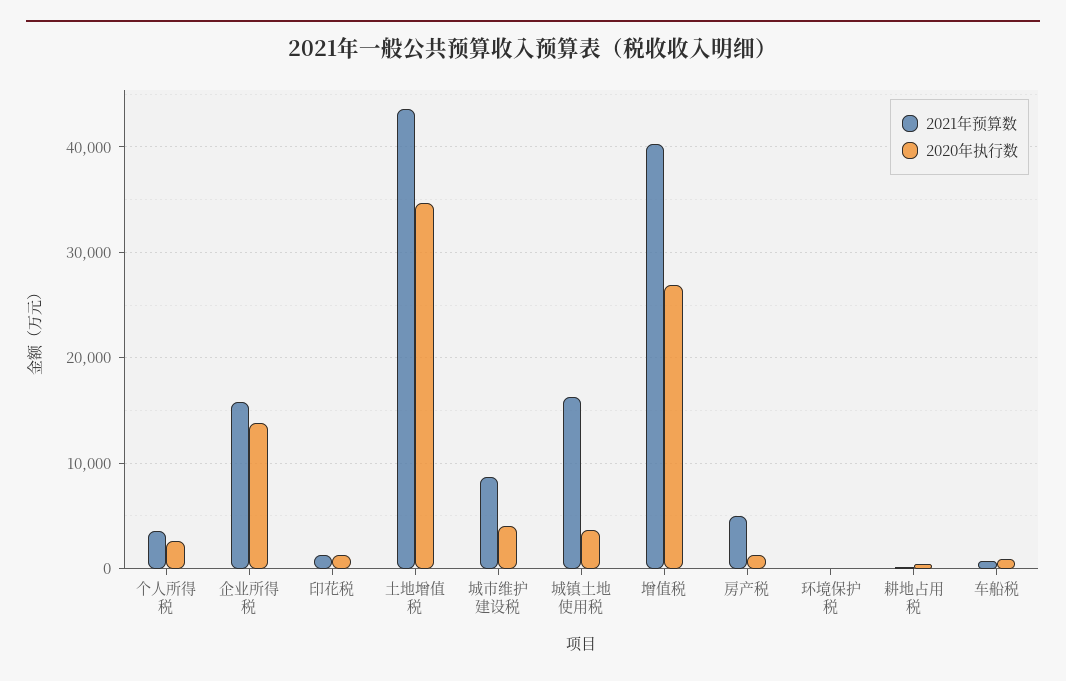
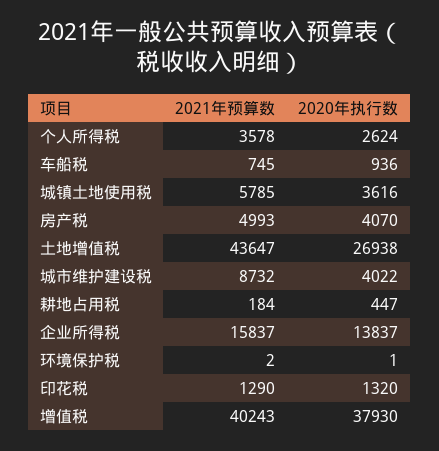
  {
    "2021年预算数": {
      "个人所得税": 3578,
      "企业所得税": 15837,
      "印花税": 1290,
      "土地增值税": 43647,
      "城市维护建设税": 8732,
-     "城镇土地使用税": 16000,
+     "城镇土地使用税": 5785,
      "增值税": 40243,
      "房产税": 4993,
      "环境保护税": 2,
      "耕地占用税": 184,
      "车船税": 745
    },
    "2020年执行数": {
      "个人所得税": 2624,
      "企业所得税": 13837,
      "印花税": 1320,
-     "土地增值税": 35000,
+     "土地增值税": 26938,
      "城市维护建设税": 4022,
      "城镇土地使用税": 3616,
-     "增值税": 27000,
+     "增值税": 37930,
-     "房产税": 1000,
+     "房产税": 4070,
      "环境保护税": 1,
      "耕地占用税": 447,
      "车船税": 936
    }
  }

